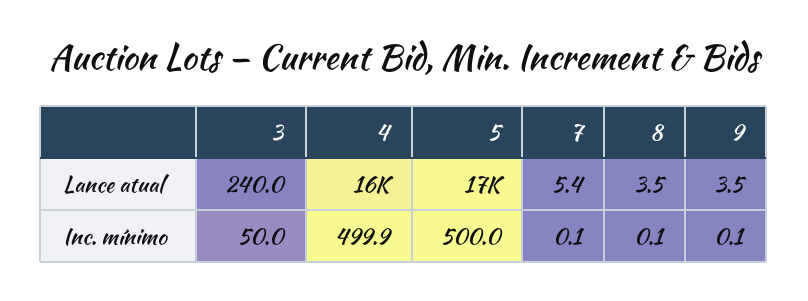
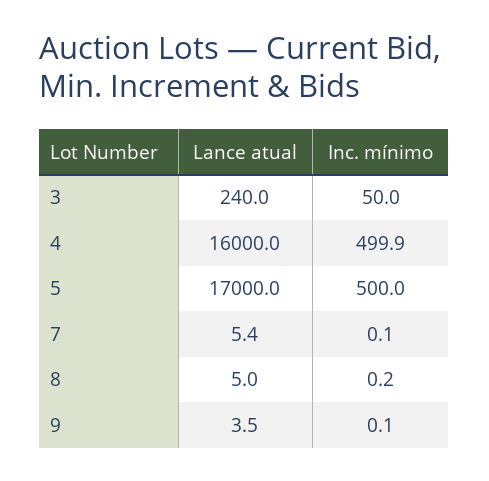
  {
    "3": {
      "Lance atual": 240,
      "Inc. mínimo": 50
    },
    "4": {
      "Lance atual": 16000,
      "Inc. mínimo": 499.9
    },
    "5": {
      "Lance atual": 17000,
      "Inc. mínimo": 500
    },
    "7": {
      "Lance atual": 5.4,
      "Inc. mínimo": 0.1
    },
    "8": {
-     "Lance atual": 3.5,
+     "Lance atual": 5,
-     "Inc. mínimo": 0.1
+     "Inc. mínimo": 0.2
    },
    "9": {
      "Lance atual": 3.5,
      "Inc. mínimo": 0.1
    }
  }

